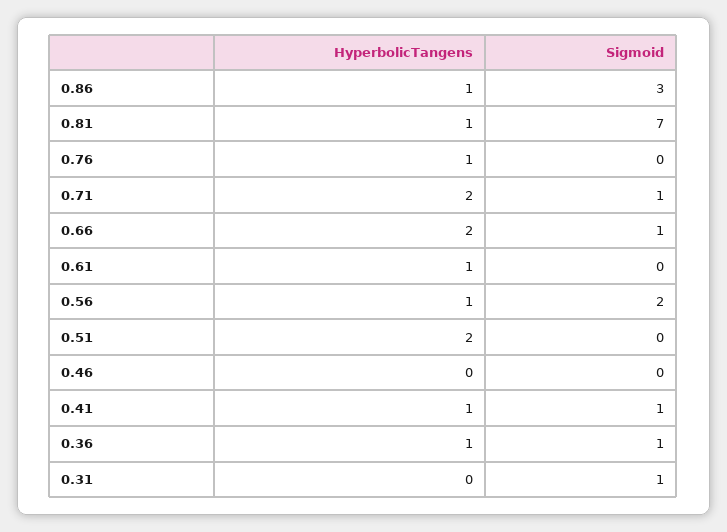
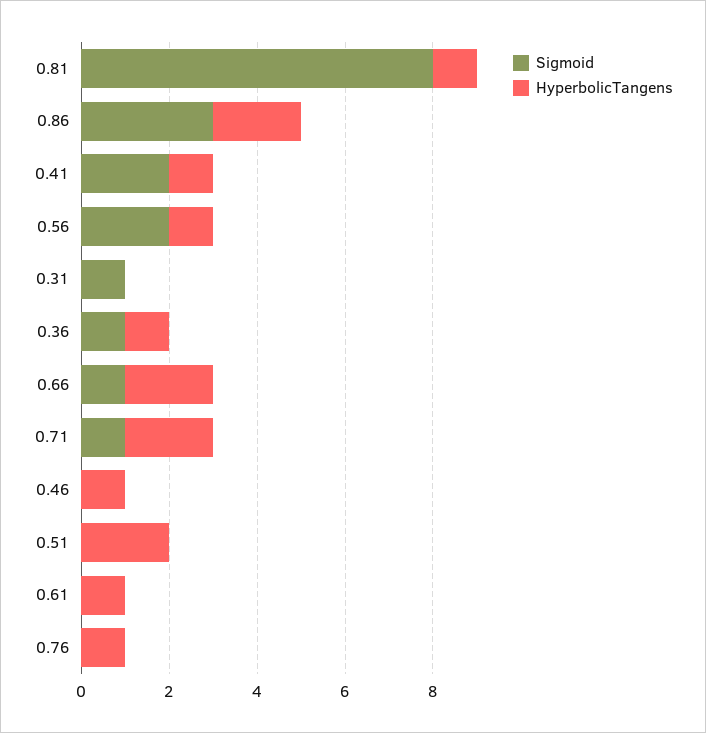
  {
    "HyperbolicTangens": {
-     "0.86": 1,
+     "0.86": 2,
      "0.81": 1,
      "0.76": 1,
      "0.71": 2,
      "0.66": 2,
      "0.61": 1,
      "0.56": 1,
      "0.51": 2,
-     "0.46": 0,
+     "0.46": 1,
      "0.41": 1,
      "0.36": 1,
      "0.31": 0
    },
    "Sigmoid": {
      "0.86": 3,
-     "0.81": 7,
+     "0.81": 8,
      "0.76": 0,
      "0.71": 1,
      "0.66": 1,
      "0.61": 0,
      "0.56": 2,
      "0.51": 0,
      "0.46": 0,
-     "0.41": 1,
+     "0.41": 2,
      "0.36": 1,
      "0.31": 1
    }
  }

